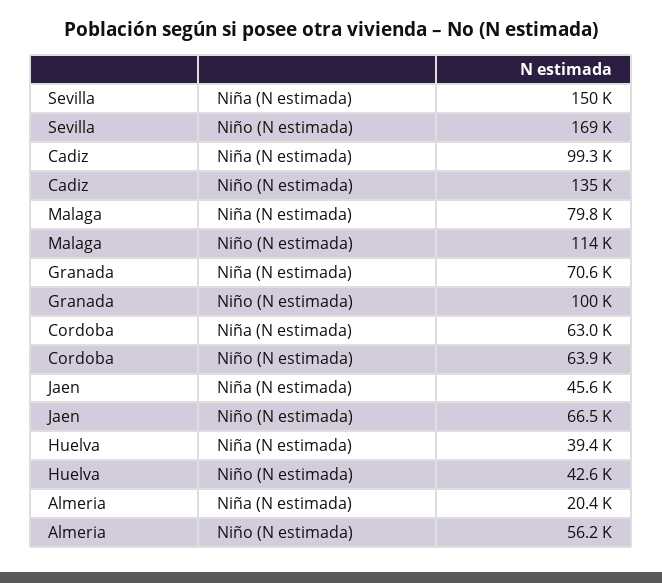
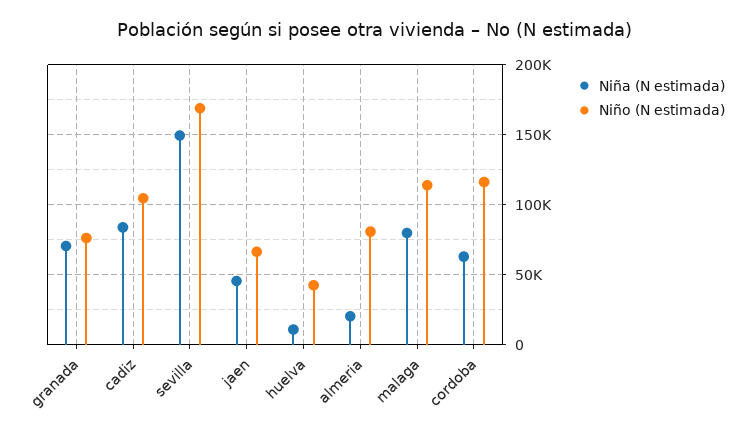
  {
    "Niña (N estimada)": {
      "Sevilla": 150000,
-     "Cadiz": 99300,
+     "Cadiz": 85000,
      "Malaga": 79800,
      "Granada": 70600,
      "Cordoba": 63000,
      "Jaen": 45600,
-     "Huelva": 39400,
+     "Huelva": 10000,
      "Almeria": 20400
    },
    "Niño (N estimada)": {
      "Sevilla": 169000,
-     "Cadiz": 135000,
+     "Cadiz": 105000,
      "Malaga": 114000,
-     "Granada": 100000,
+     "Granada": 75000,
-     "Cordoba": 63900,
+     "Cordoba": 115000,
      "Jaen": 66500,
      "Huelva": 42600,
-     "Almeria": 56200
+     "Almeria": 80000
    }
  }

